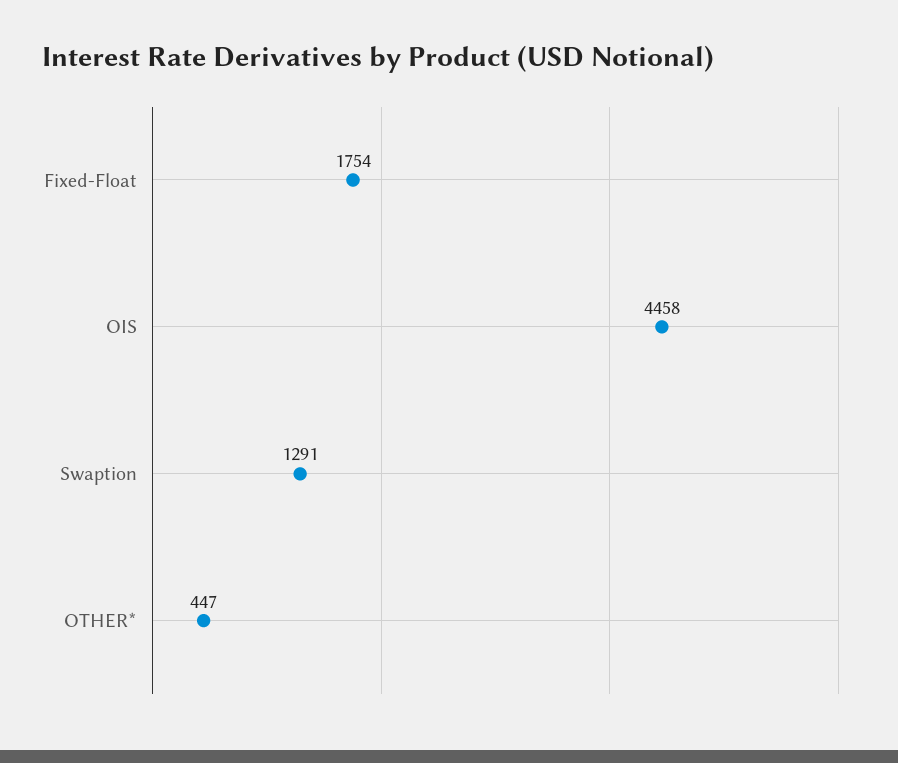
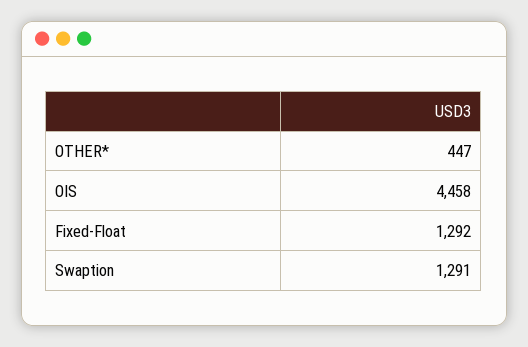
  {
-   "Fixed-Float": 1754,
+   "Fixed-Float": 1292,
    "OIS": 4458,
    "Swaption": 1291,
    "OTHER*": 447
  }

